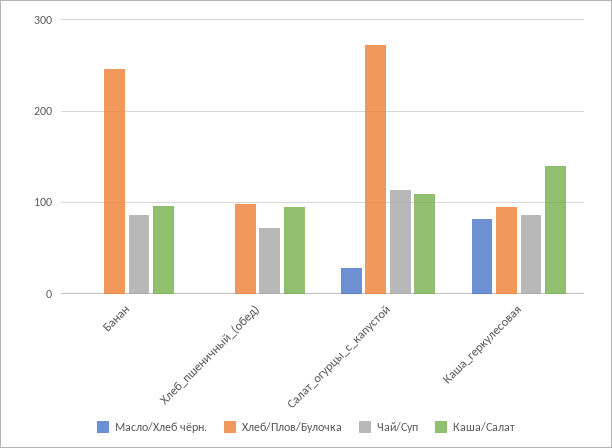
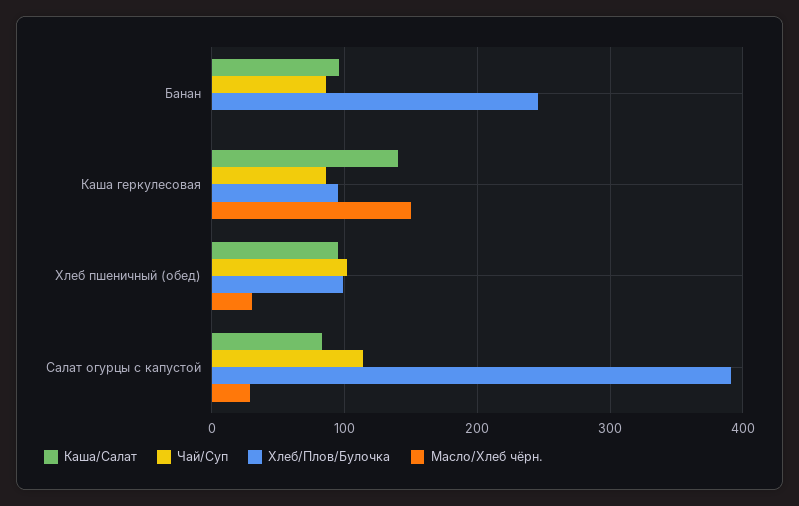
  {
    "Масло/Хлеб чёрн.": {
      "Банан": 0,
-     "Хлеб_пшеничный_(обед)": 0,
+     "Хлеб_пшеничный_(обед)": 30,
      "Салат_огурцы_с_капустой": 30,
-     "Каша_геркулесовая": 80
+     "Каша_геркулесовая": 150
    },
    "Хлеб/Плов/Булочка": {
      "Банан": 250,
      "Хлеб_пшеничный_(обед)": 100,
-     "Салат_огурцы_с_капустой": 270,
+     "Салат_огурцы_с_капустой": 390,
      "Каша_геркулесовая": 100
    },
    "Чай/Суп": {
      "Банан": 90,
-     "Хлеб_пшеничный_(обед)": 70,
+     "Хлеб_пшеничный_(обед)": 100,
      "Салат_огурцы_с_капустой": 110,
      "Каша_геркулесовая": 90
    },
    "Каша/Салат": {
      "Банан": 100,
      "Хлеб_пшеничный_(обед)": 100,
-     "Салат_огурцы_с_капустой": 110,
+     "Салат_огурцы_с_капустой": 80,
      "Каша_геркулесовая": 140
    }
  }

